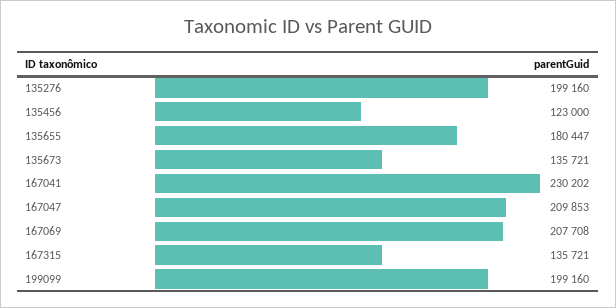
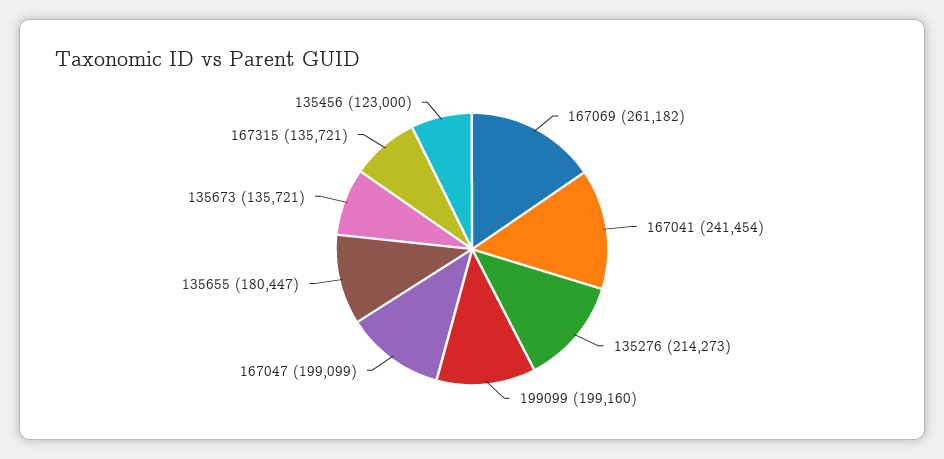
  {
-   "135276": 199160,
+   "135276": 214273,
    "135456": 123000,
    "135655": 180447,
    "135673": 135721,
-   "167041": 230202,
+   "167041": 241454,
-   "167047": 209853,
+   "167047": 199099,
-   "167069": 207708,
+   "167069": 261182,
    "167315": 135721,
    "199099": 199160
  }

